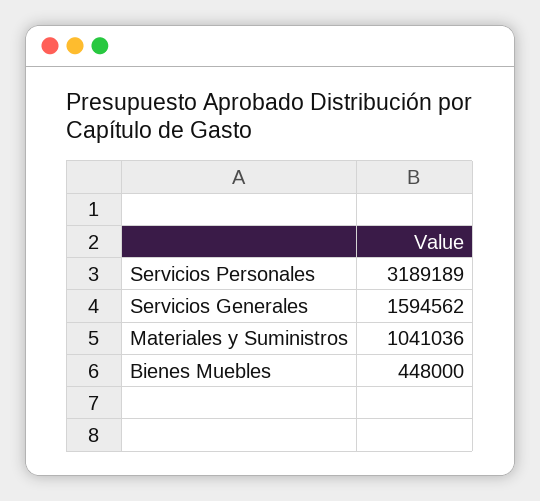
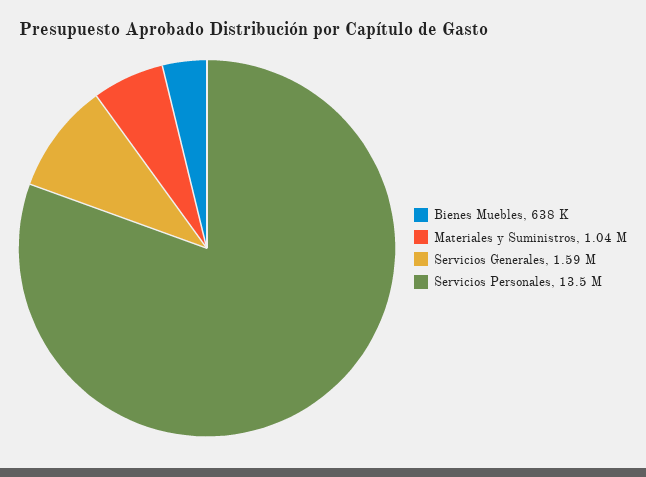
  {
-   "Servicios Personales": 3189189,
+   "Servicios Personales": 13500000,
    "Servicios Generales": 1594562,
    "Materiales y Suministros": 1041036,
-   "Bienes Muebles": 448000
+   "Bienes Muebles": 638000
  }

